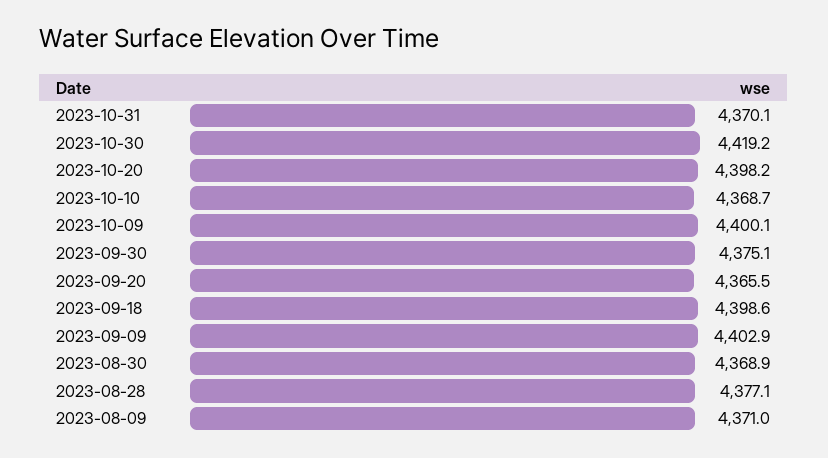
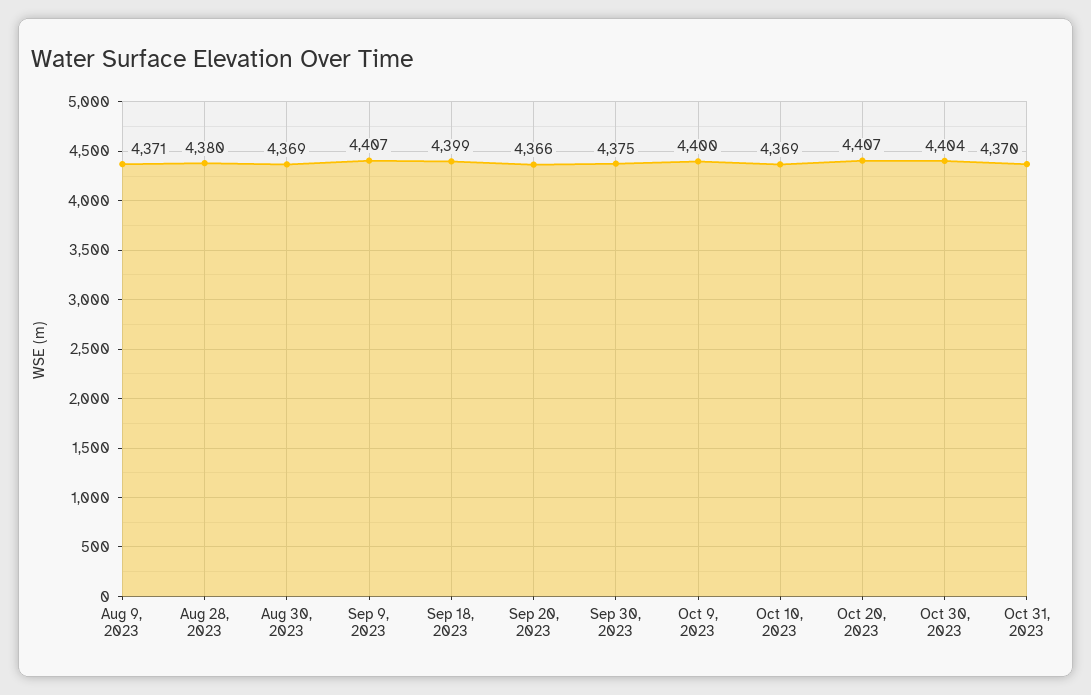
  {
    "2023-10-31": 4370.1,
-   "2023-10-30": 4419.2,
+   "2023-10-30": 4404,
-   "2023-10-20": 4398.2,
+   "2023-10-20": 4407,
    "2023-10-10": 4368.7,
    "2023-10-09": 4400.1,
    "2023-09-30": 4375.1,
    "2023-09-20": 4365.5,
    "2023-09-18": 4398.6,
-   "2023-09-09": 4402.9,
+   "2023-09-09": 4407,
    "2023-08-30": 4368.9,
-   "2023-08-28": 4377.1,
+   "2023-08-28": 4380,
    "2023-08-09": 4371
  }

